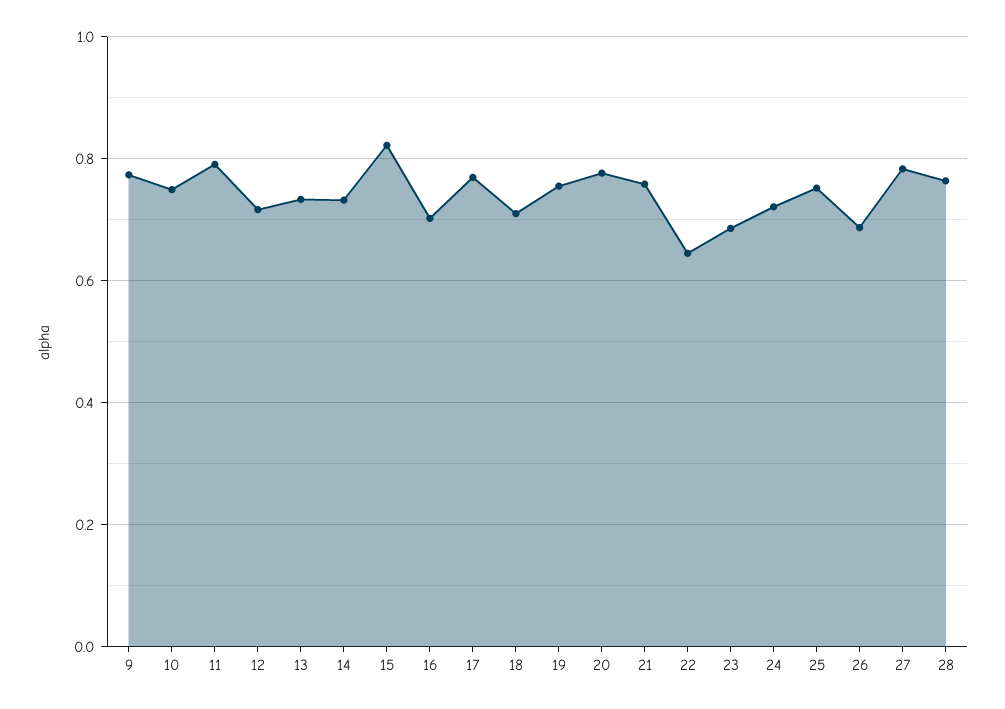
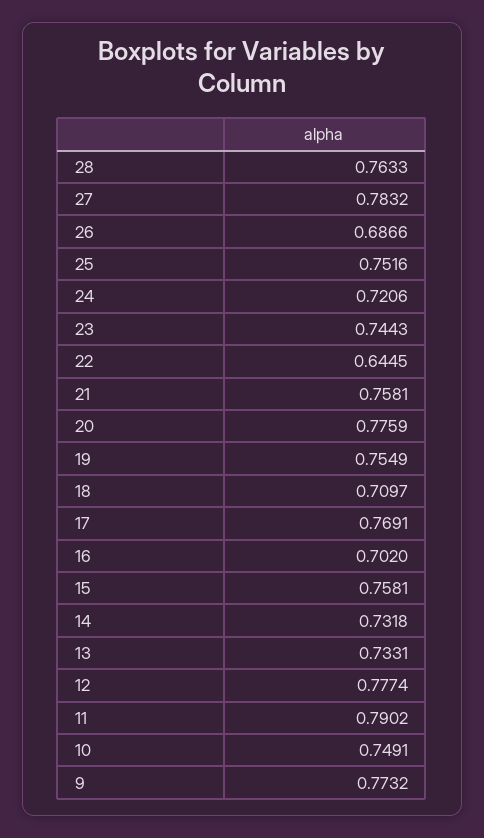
  {
    "9": 0.7732,
    "10": 0.7491,
    "11": 0.7902,
-   "12": 0.72,
+   "12": 0.7774,
    "13": 0.7331,
    "14": 0.7318,
-   "15": 0.82,
+   "15": 0.7581,
    "16": 0.702,
    "17": 0.7691,
    "18": 0.7097,
    "19": 0.7549,
    "20": 0.7759,
    "21": 0.7581,
    "22": 0.6445,
-   "23": 0.68,
+   "23": 0.7443,
    "24": 0.7206,
    "25": 0.7516,
    "26": 0.6866,
    "27": 0.7832,
    "28": 0.7633
  }

